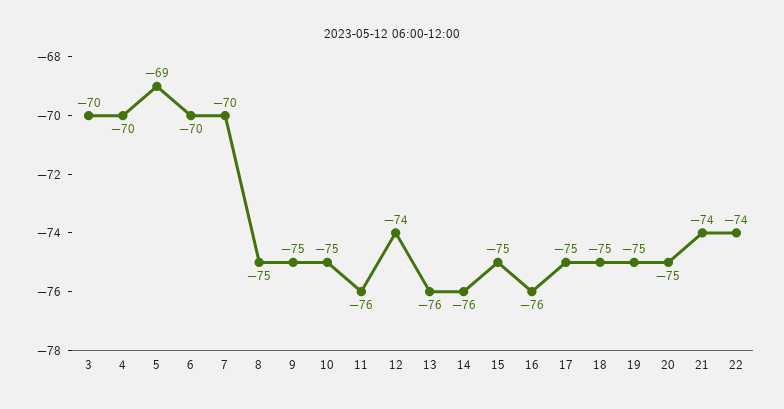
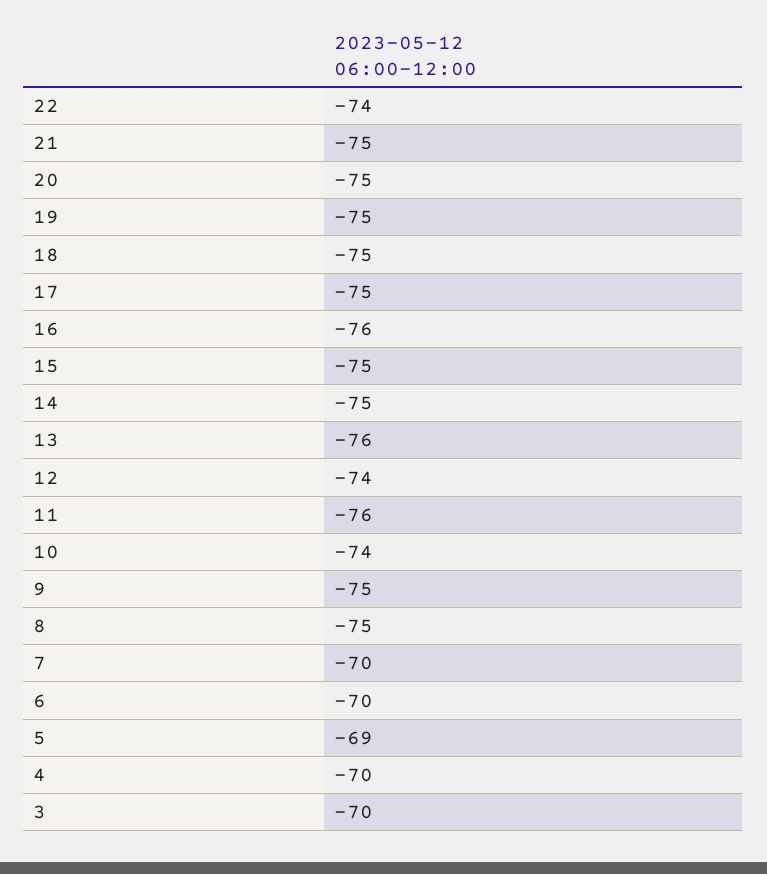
  {
    "3": -70,
    "4": -70,
    "5": -69,
    "6": -70,
    "7": -70,
    "8": -75,
    "9": -75,
-   "10": -75,
+   "10": -74,
    "11": -76,
    "12": -74,
    "13": -76,
-   "14": -76,
+   "14": -75,
    "15": -75,
    "16": -76,
    "17": -75,
    "18": -75,
    "19": -75,
    "20": -75,
-   "21": -74,
+   "21": -75,
    "22": -74
  }

